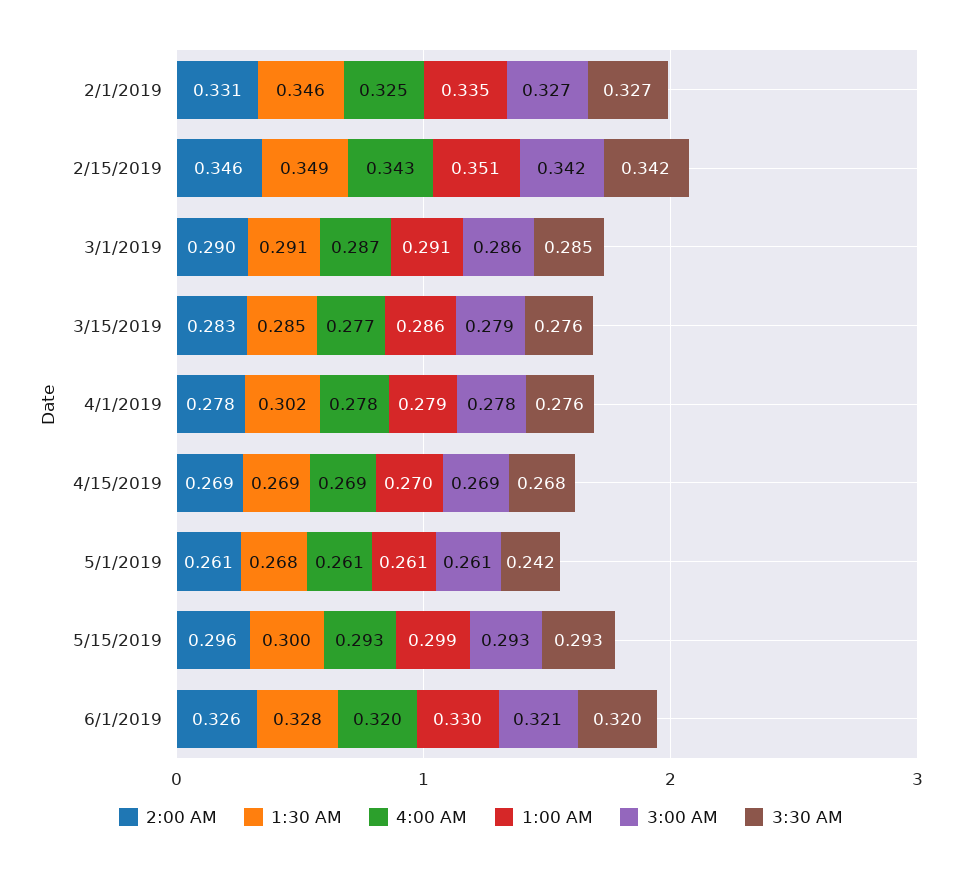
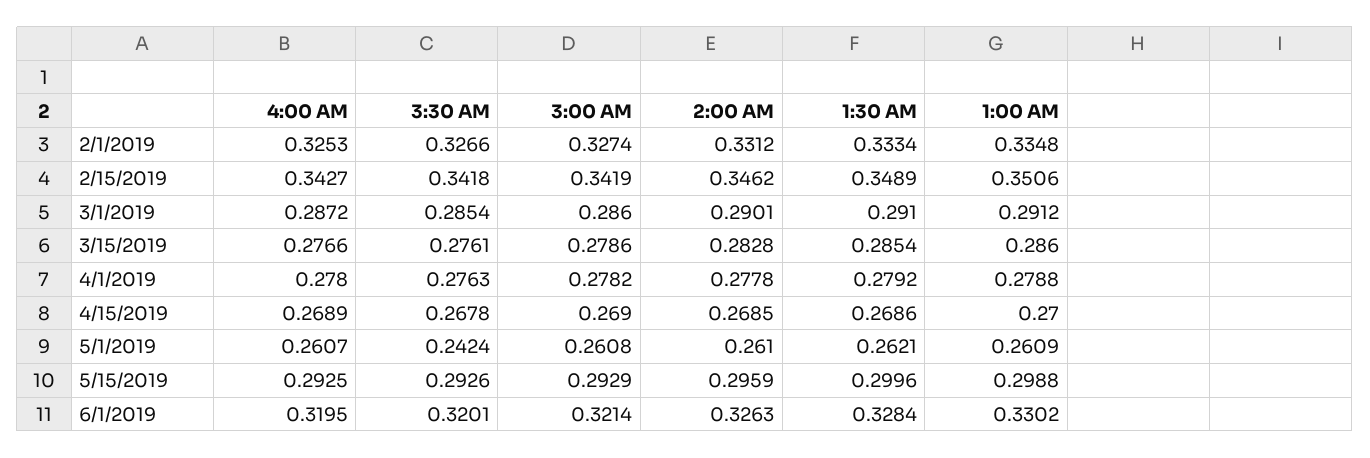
  {
    "2:00 AM": {
      "2/1/2019": 0.3312,
      "2/15/2019": 0.3462,
      "3/1/2019": 0.2901,
      "3/15/2019": 0.2828,
      "4/1/2019": 0.2778,
      "4/15/2019": 0.2685,
      "5/1/2019": 0.261,
      "5/15/2019": 0.2959,
      "6/1/2019": 0.3263
    },
    "1:30 AM": {
-     "2/1/2019": 0.346,
+     "2/1/2019": 0.3334,
      "2/15/2019": 0.3489,
      "3/1/2019": 0.291,
      "3/15/2019": 0.2854,
-     "4/1/2019": 0.302,
+     "4/1/2019": 0.2792,
      "4/15/2019": 0.2686,
-     "5/1/2019": 0.268,
+     "5/1/2019": 0.2621,
      "5/15/2019": 0.2996,
      "6/1/2019": 0.3284
    },
    "4:00 AM": {
      "2/1/2019": 0.3253,
      "2/15/2019": 0.3427,
      "3/1/2019": 0.2872,
      "3/15/2019": 0.2766,
      "4/1/2019": 0.278,
      "4/15/2019": 0.2689,
      "5/1/2019": 0.2607,
      "5/15/2019": 0.2925,
      "6/1/2019": 0.3195
    },
    "1:00 AM": {
      "2/1/2019": 0.3348,
      "2/15/2019": 0.3506,
      "3/1/2019": 0.2912,
      "3/15/2019": 0.286,
      "4/1/2019": 0.2788,
      "4/15/2019": 0.27,
      "5/1/2019": 0.2609,
      "5/15/2019": 0.2988,
      "6/1/2019": 0.3302
    },
    "3:00 AM": {
      "2/1/2019": 0.3274,
      "2/15/2019": 0.3419,
      "3/1/2019": 0.286,
      "3/15/2019": 0.2786,
      "4/1/2019": 0.2782,
      "4/15/2019": 0.269,
      "5/1/2019": 0.2608,
      "5/15/2019": 0.2929,
      "6/1/2019": 0.3214
    },
    "3:30 AM": {
      "2/1/2019": 0.3266,
      "2/15/2019": 0.3418,
      "3/1/2019": 0.2854,
      "3/15/2019": 0.2761,
      "4/1/2019": 0.2763,
      "4/15/2019": 0.2678,
      "5/1/2019": 0.2424,
      "5/15/2019": 0.2926,
      "6/1/2019": 0.3201
    }
  }

